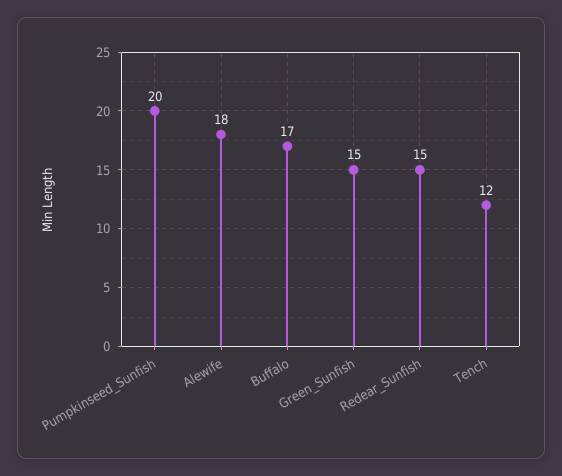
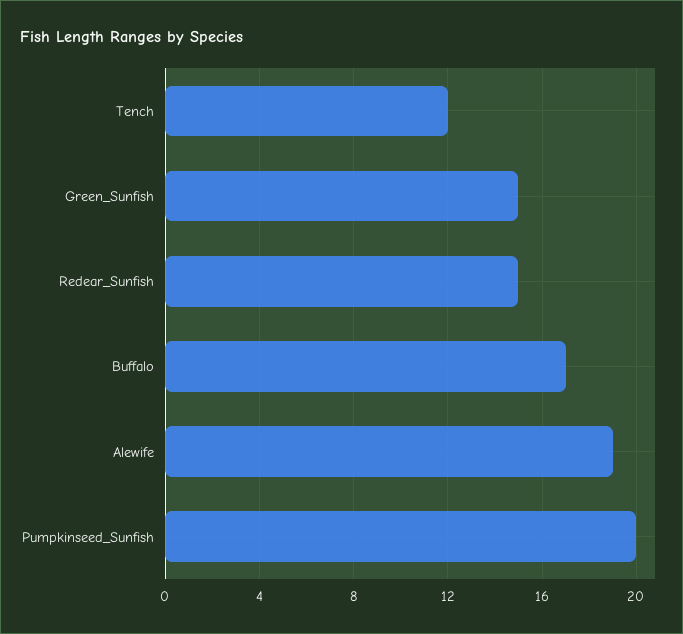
  {
    "Pumpkinseed_Sunfish": 20,
-   "Alewife": 18,
+   "Alewife": 19,
    "Buffalo": 17,
    "Green_Sunfish": 15,
    "Redear_Sunfish": 15,
    "Tench": 12
  }

